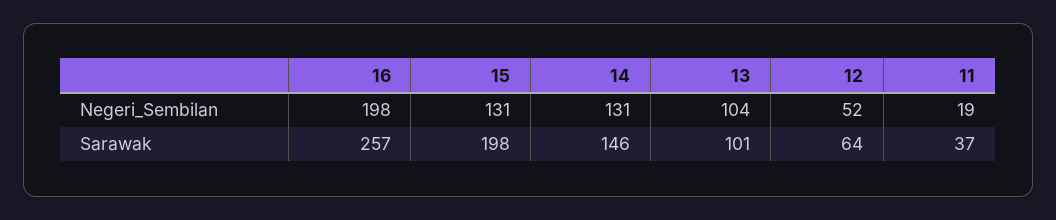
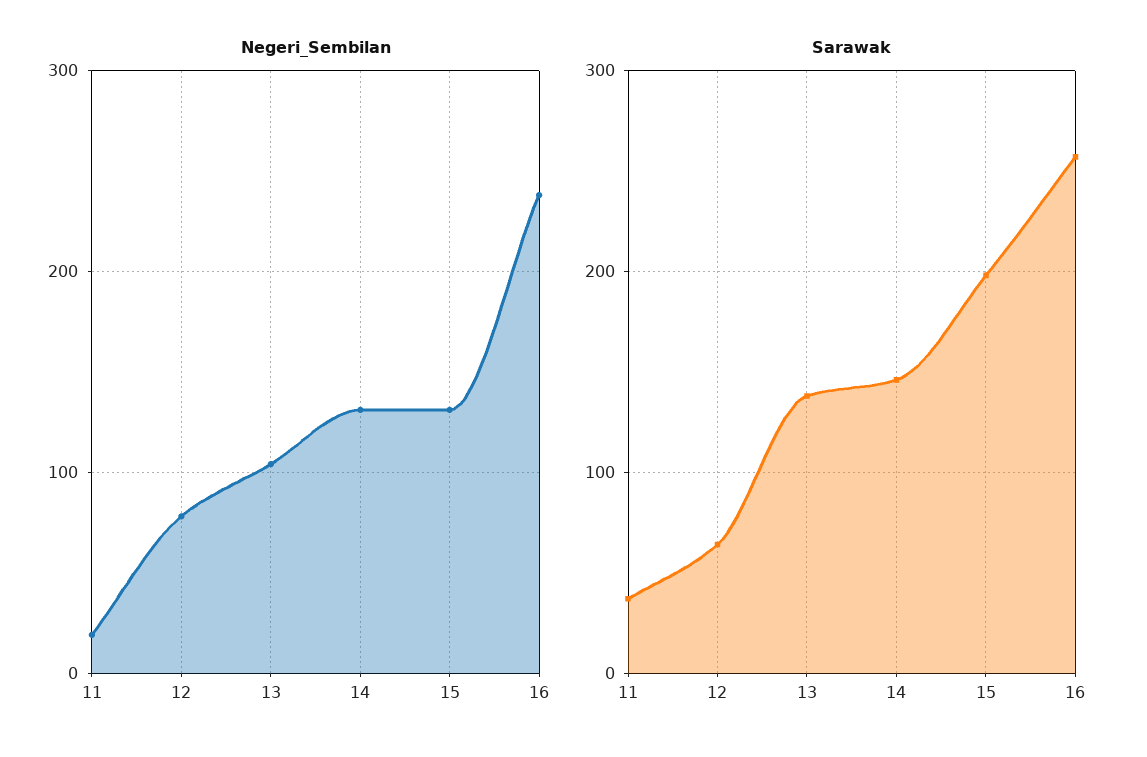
  {
    "Negeri_Sembilan": {
-     "16": 198,
+     "16": 240,
      "15": 131,
      "14": 131,
      "13": 104,
-     "12": 52,
+     "12": 80,
      "11": 19
    },
    "Sarawak": {
      "16": 257,
      "15": 198,
      "14": 146,
-     "13": 101,
+     "13": 140,
      "12": 64,
      "11": 37
    }
  }

